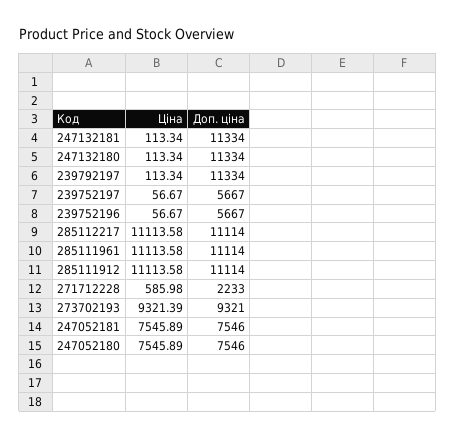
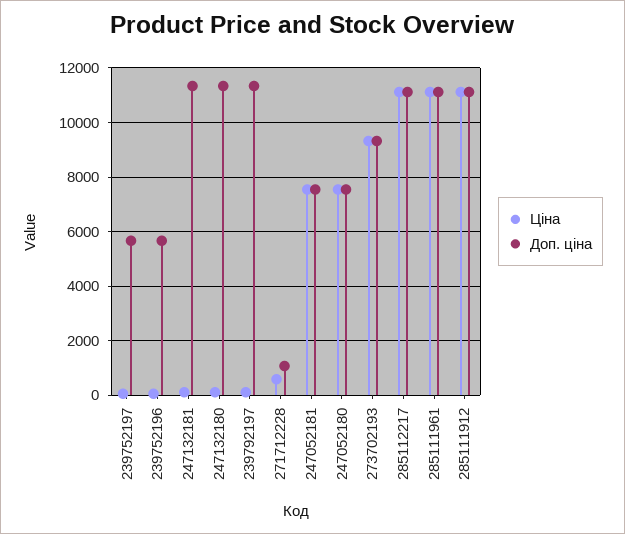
  {
    "Ціна": {
      "247132181": 113.34,
      "247132180": 113.34,
      "239792197": 113.34,
      "239752197": 56.67,
      "239752196": 56.67,
      "285112217": 11113.58,
      "285111961": 11113.58,
      "285111912": 11113.58,
      "271712228": 585.98,
      "273702193": 9321.39,
      "247052181": 7545.89,
      "247052180": 7545.89
    },
    "Доп. ціна": {
      "247132181": 11334,
      "247132180": 11334,
      "239792197": 11334,
      "239752197": 5667,
      "239752196": 5667,
      "285112217": 11114,
      "285111961": 11114,
      "285111912": 11114,
-     "271712228": 2233,
+     "271712228": 1000,
      "273702193": 9321,
      "247052181": 7546,
      "247052180": 7546
    }
  }

